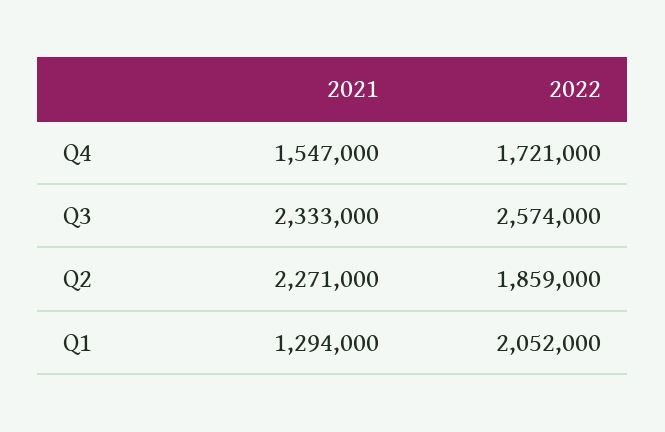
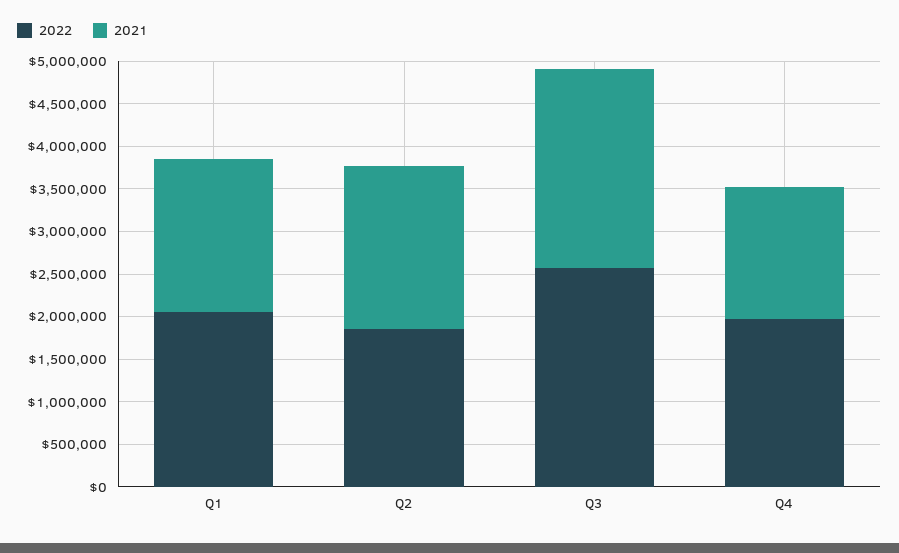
  {
    "2021": {
      "Q4": 1547000,
      "Q3": 2333000,
-     "Q2": 2271000,
+     "Q2": 1900000,
-     "Q1": 1294000
+     "Q1": 1800000
    },
    "2022": {
-     "Q4": 1721000,
+     "Q4": 2000000,
      "Q3": 2574000,
      "Q2": 1859000,
      "Q1": 2052000
    }
  }

